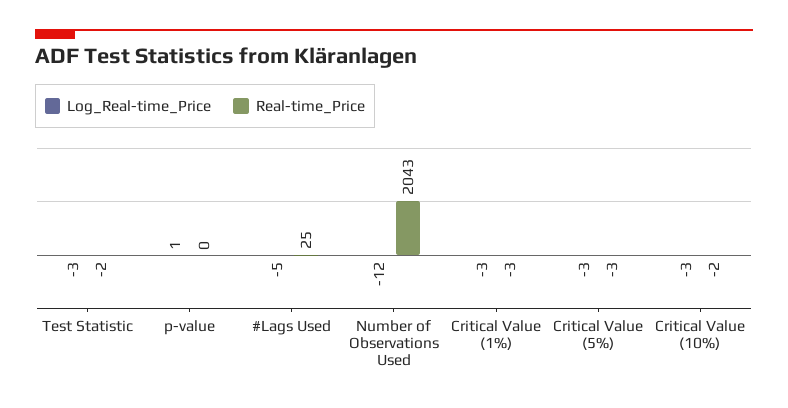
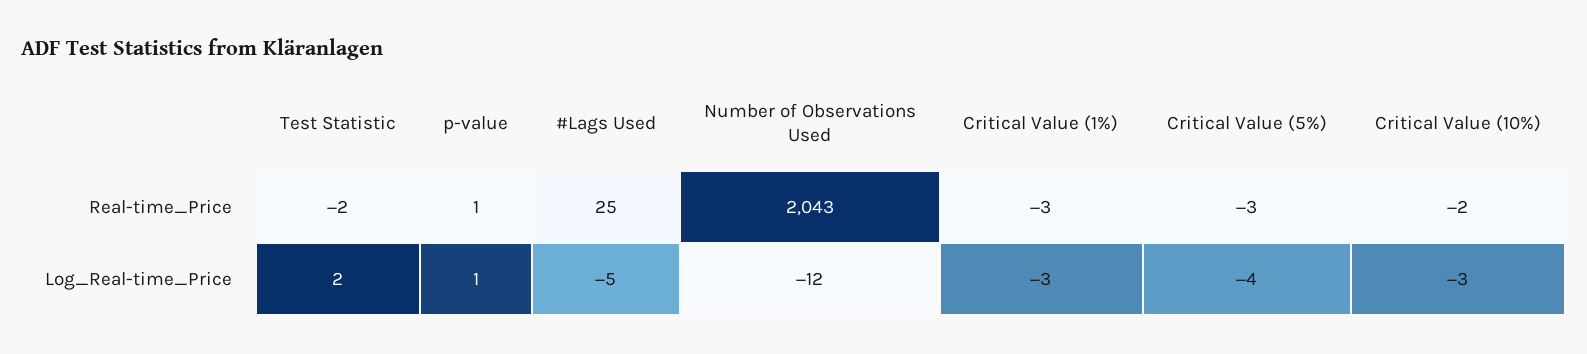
  {
    "Log_Real-time_Price": {
-     "Test Statistic": -3,
+     "Test Statistic": 2,
      "p-value": 1,
      "#Lags Used": -5,
      "Number of Observations Used": -12,
      "Critical Value (1%)": -3,
-     "Critical Value (5%)": -3,
+     "Critical Value (5%)": -4,
      "Critical Value (10%)": -3
    },
    "Real-time_Price": {
      "Test Statistic": -2,
-     "p-value": 0,
+     "p-value": 1,
      "#Lags Used": 25,
      "Number of Observations Used": 2043,
      "Critical Value (1%)": -3,
      "Critical Value (5%)": -3,
      "Critical Value (10%)": -2
    }
  }

